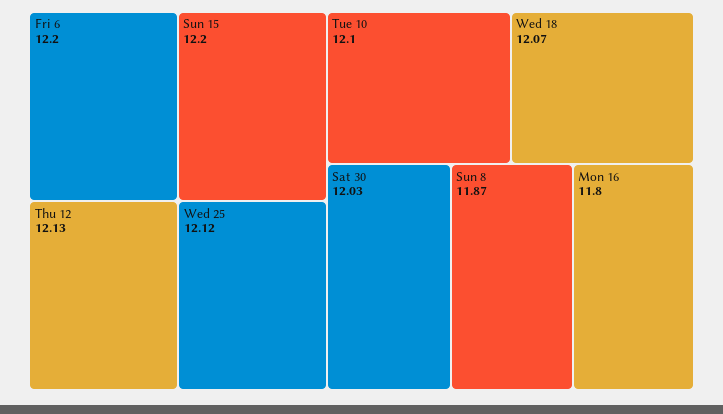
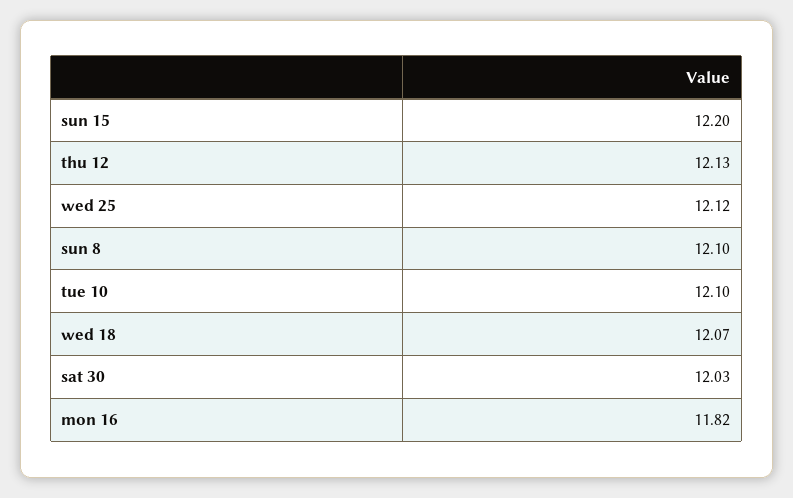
  {
-   "Fri 6": 12.2,
    "Sun 15": 12.2,
    "Thu 12": 12.13,
    "Wed 25": 12.12,
    "Tue 10": 12.1,
    "Wed 18": 12.07,
    "Sat 30": 12.03,
-   "Sun 8": 11.87,
+   "Sun 8": 12.1,
-   "Mon 16": 11.8
+   "Mon 16": 11.82
  }

